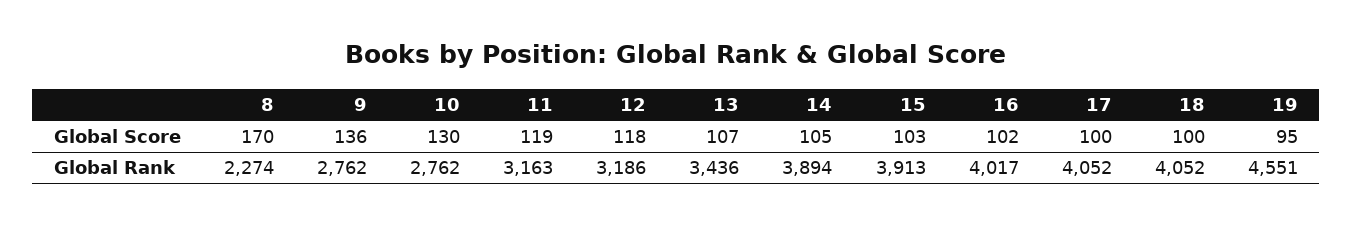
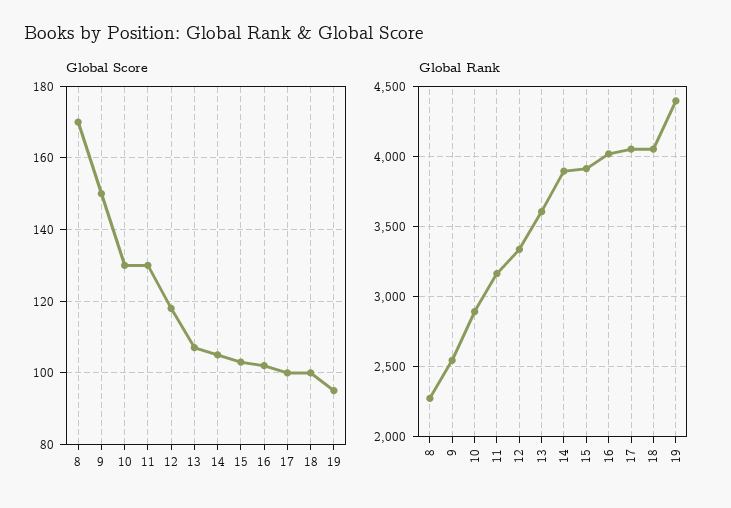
  {
    "Global Score": {
      "8": 170,
-     "9": 136,
+     "9": 150,
      "10": 130,
-     "11": 119,
+     "11": 130,
      "12": 118,
      "13": 107,
      "14": 105,
      "15": 103,
      "16": 102,
      "17": 100,
      "18": 100,
      "19": 95
    },
    "Global Rank": {
      "8": 2274,
-     "9": 2762,
+     "9": 2550,
-     "10": 2762,
+     "10": 2900,
      "11": 3163,
-     "12": 3186,
+     "12": 3350,
-     "13": 3436,
+     "13": 3600,
      "14": 3894,
      "15": 3913,
      "16": 4017,
      "17": 4052,
      "18": 4052,
-     "19": 4551
+     "19": 4400
    }
  }

